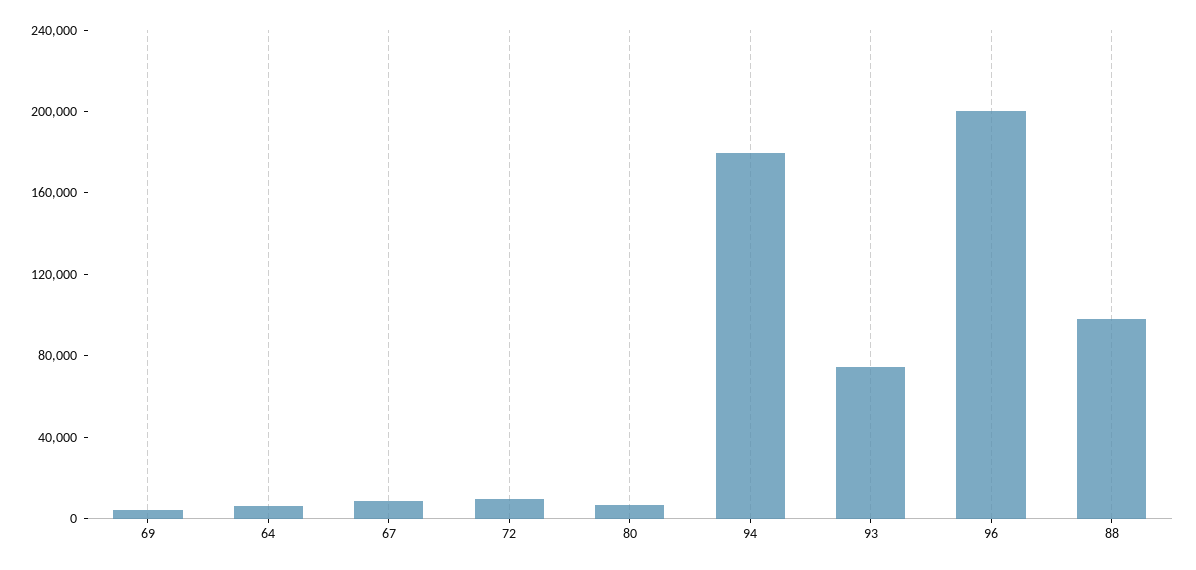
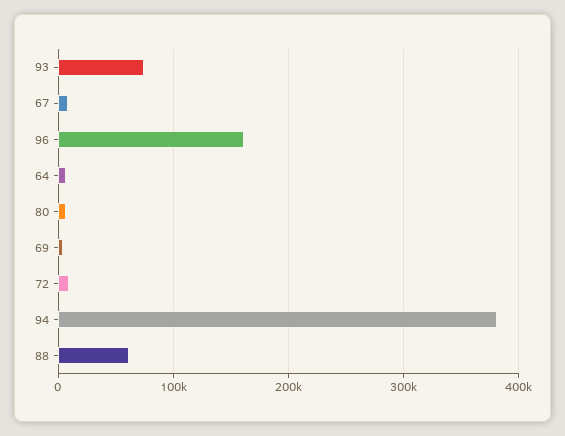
  {
    "69": 0,
    "64": 10000,
    "67": 10000,
    "72": 10000,
    "80": 10000,
-   "94": 180000,
+   "94": 380000,
    "93": 70000,
-   "96": 200000,
+   "96": 160000,
-   "88": 100000
+   "88": 60000
  }

